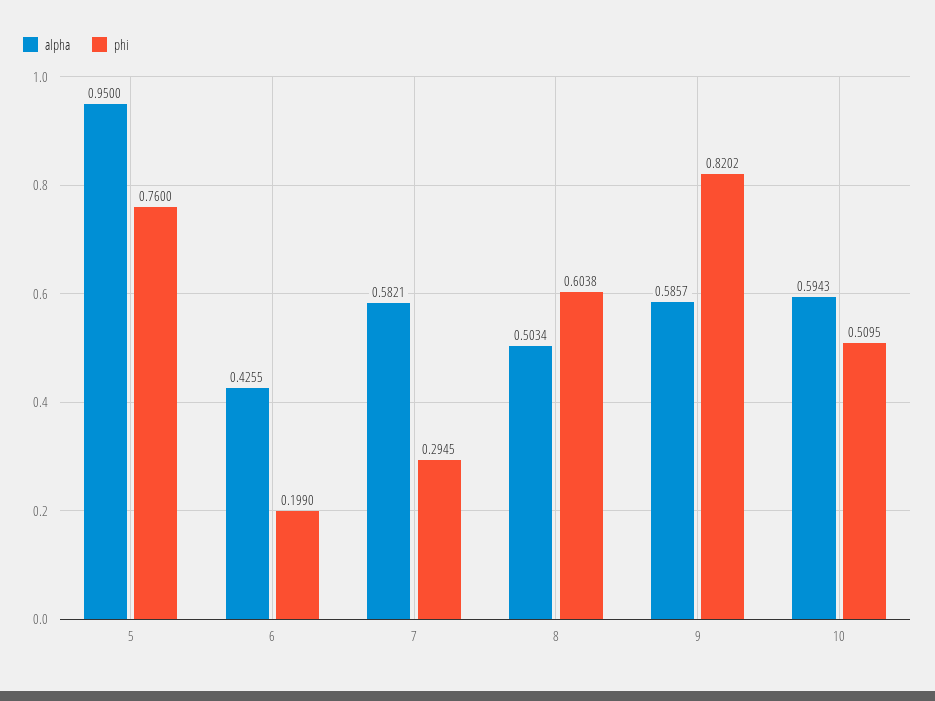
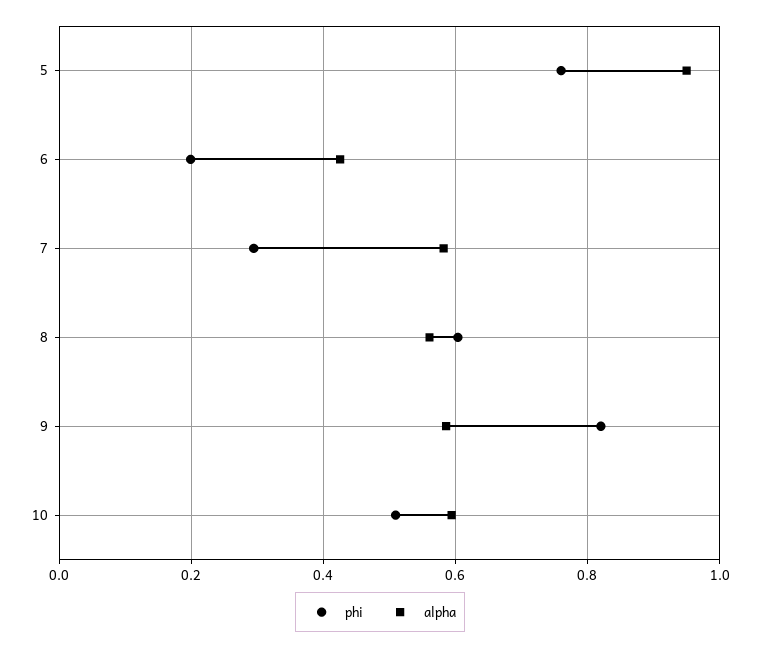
  {
    "alpha": {
      "5": 0.95,
      "6": 0.4255,
      "7": 0.5821,
-     "8": 0.5034,
+     "8": 0.56,
      "9": 0.5857,
      "10": 0.5943
    },
    "phi": {
      "5": 0.76,
      "6": 0.199,
      "7": 0.2945,
      "8": 0.6038,
      "9": 0.8202,
      "10": 0.5095
    }
  }

